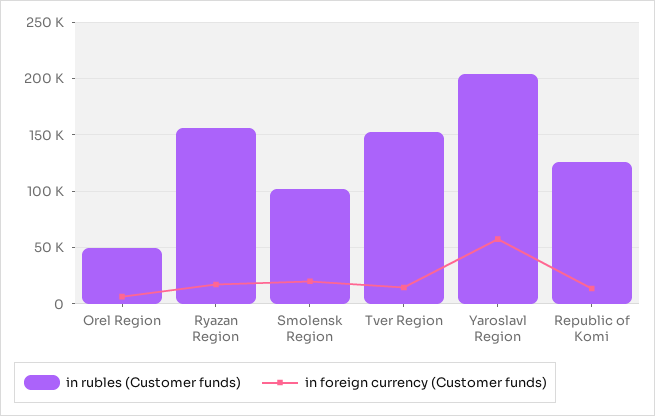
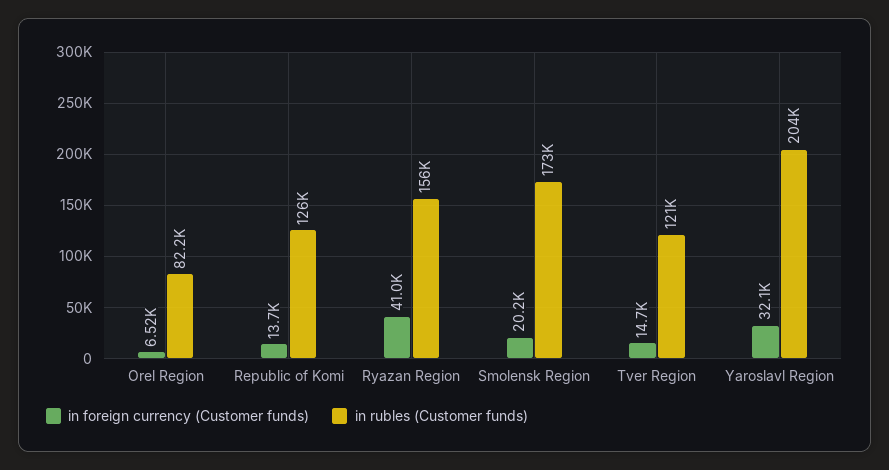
  {
    "in rubles (Customer funds)": {
-     "Orel Region": 50000,
+     "Orel Region": 82200,
      "Ryazan Region": 156000,
-     "Smolensk Region": 100000,
+     "Smolensk Region": 173000,
-     "Tver Region": 150000,
+     "Tver Region": 121000,
      "Yaroslavl Region": 204000,
      "Republic of Komi": 126000
    },
    "in foreign currency (Customer funds)": {
      "Orel Region": 6520,
-     "Ryazan Region": 20000,
+     "Ryazan Region": 41000,
      "Smolensk Region": 20200,
      "Tver Region": 14700,
-     "Yaroslavl Region": 60000,
+     "Yaroslavl Region": 32100,
      "Republic of Komi": 13700
    }
  }

